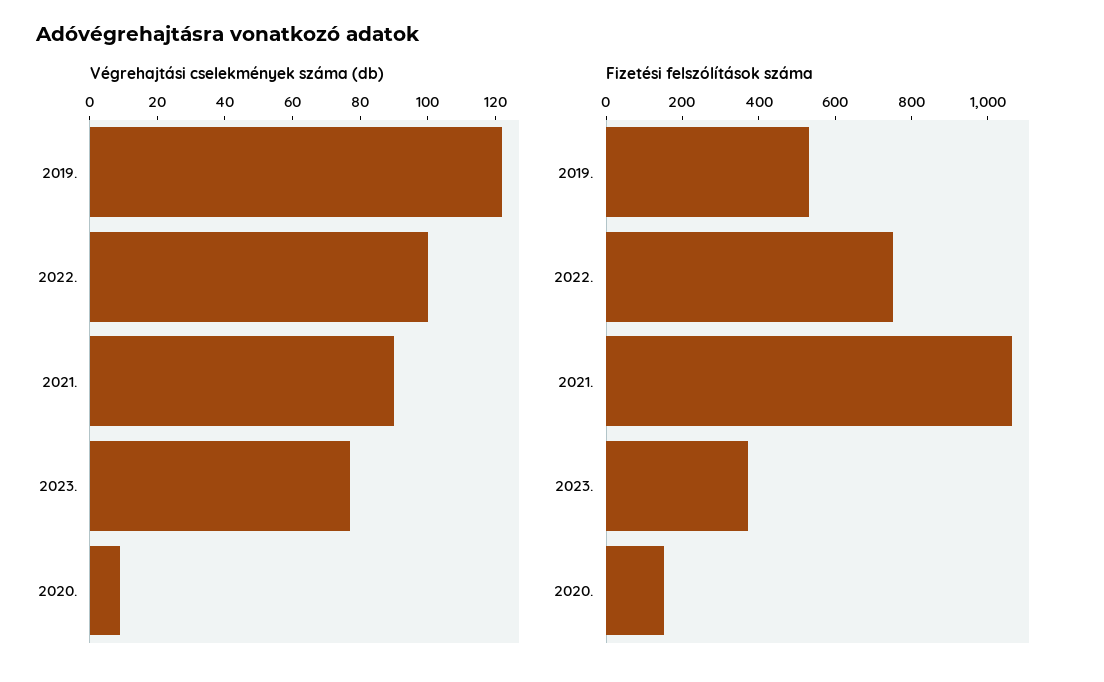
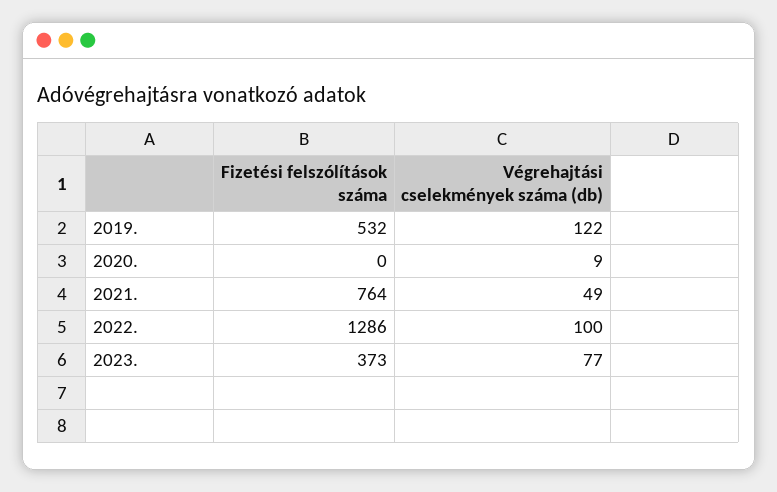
  {
    "Végrehajtási cselekmények száma (db)": {
      "2019.": 122,
      "2022.": 100,
-     "2021.": 90,
+     "2021.": 49,
      "2023.": 77,
      "2020.": 9
    },
    "Fizetési felszólítások száma": {
      "2019.": 532,
-     "2022.": 750,
+     "2022.": 1286,
-     "2021.": 1050,
+     "2021.": 764,
      "2023.": 373,
-     "2020.": 150
+     "2020.": 0
    }
  }

